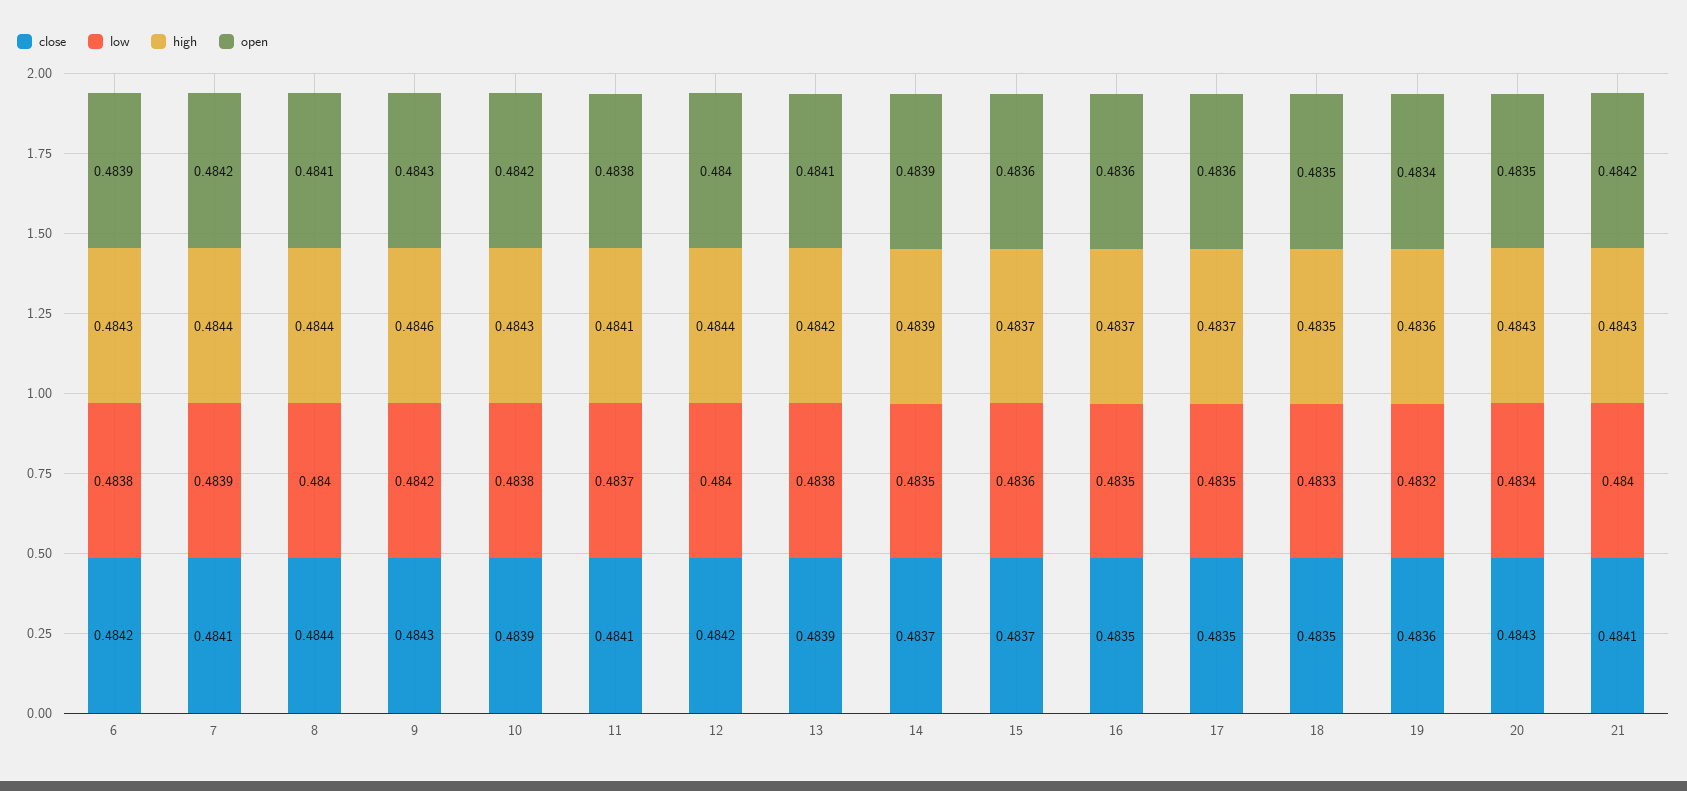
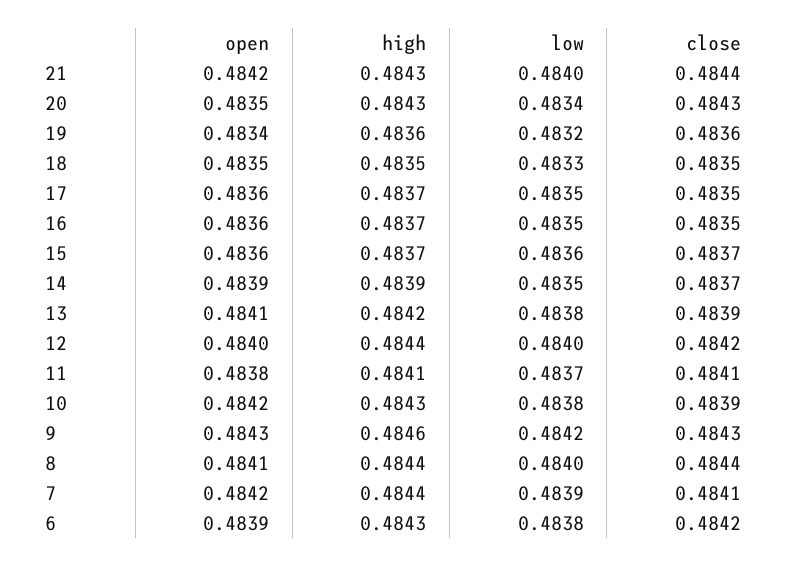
  {
    "close": {
      "6": 0.4842,
      "7": 0.4841,
      "8": 0.4844,
      "9": 0.4843,
      "10": 0.4839,
      "11": 0.4841,
      "12": 0.4842,
      "13": 0.4839,
      "14": 0.4837,
      "15": 0.4837,
      "16": 0.4835,
      "17": 0.4835,
      "18": 0.4835,
      "19": 0.4836,
      "20": 0.4843,
-     "21": 0.4841
+     "21": 0.4844
    },
    "low": {
      "6": 0.4838,
      "7": 0.4839,
      "8": 0.484,
      "9": 0.4842,
      "10": 0.4838,
      "11": 0.4837,
      "12": 0.484,
      "13": 0.4838,
      "14": 0.4835,
      "15": 0.4836,
      "16": 0.4835,
      "17": 0.4835,
      "18": 0.4833,
      "19": 0.4832,
      "20": 0.4834,
      "21": 0.484
    },
    "high": {
      "6": 0.4843,
      "7": 0.4844,
      "8": 0.4844,
      "9": 0.4846,
      "10": 0.4843,
      "11": 0.4841,
      "12": 0.4844,
      "13": 0.4842,
      "14": 0.4839,
      "15": 0.4837,
      "16": 0.4837,
      "17": 0.4837,
      "18": 0.4835,
      "19": 0.4836,
      "20": 0.4843,
      "21": 0.4843
    },
    "open": {
      "6": 0.4839,
      "7": 0.4842,
      "8": 0.4841,
      "9": 0.4843,
      "10": 0.4842,
      "11": 0.4838,
      "12": 0.484,
      "13": 0.4841,
      "14": 0.4839,
      "15": 0.4836,
      "16": 0.4836,
      "17": 0.4836,
      "18": 0.4835,
      "19": 0.4834,
      "20": 0.4835,
      "21": 0.4842
    }
  }

